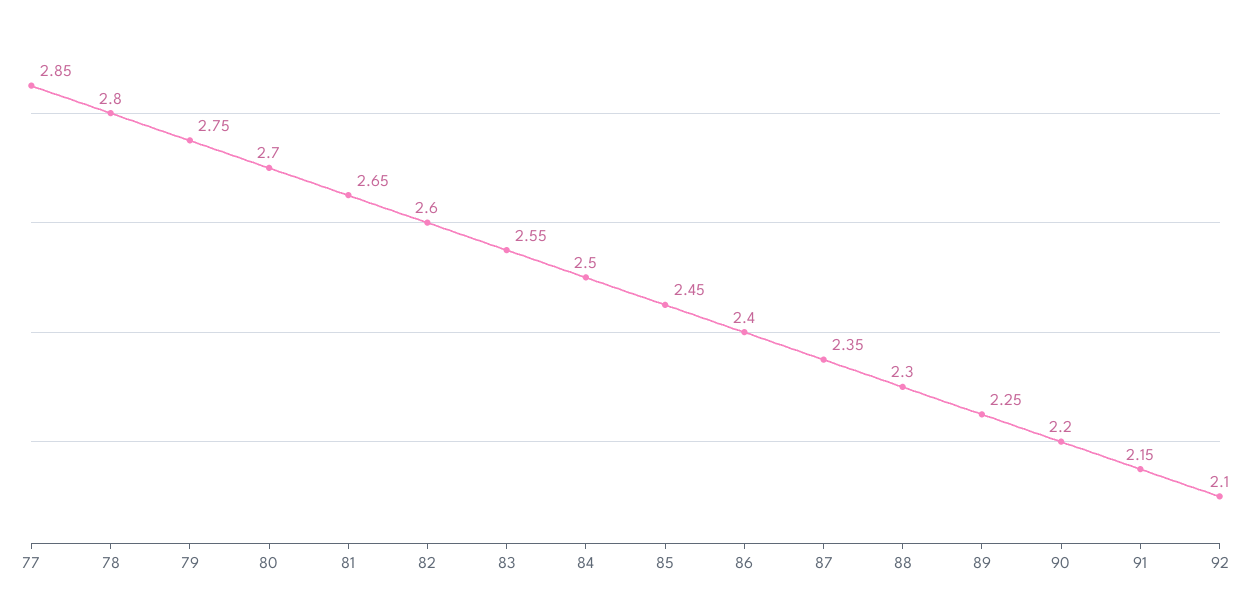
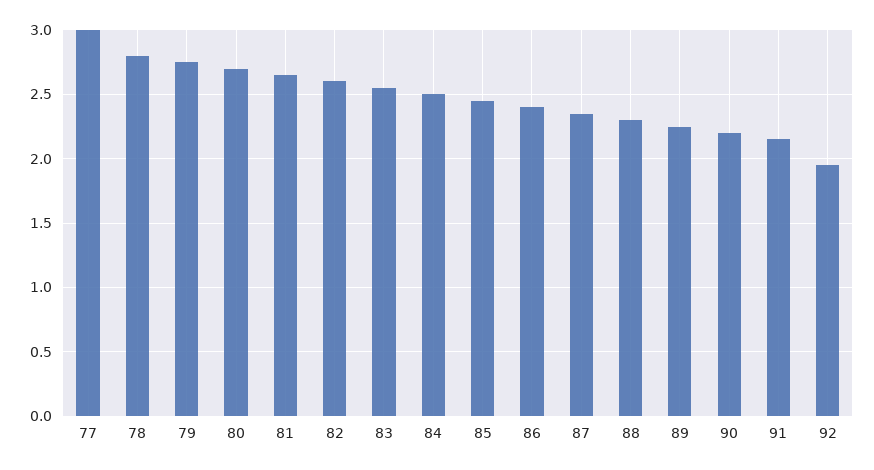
  {
-   "77": 2.85,
+   "77": 3,
    "78": 2.8,
    "79": 2.75,
    "80": 2.7,
    "81": 2.65,
    "82": 2.6,
    "83": 2.55,
    "84": 2.5,
    "85": 2.45,
    "86": 2.4,
    "87": 2.35,
    "88": 2.3,
    "89": 2.25,
    "90": 2.2,
    "91": 2.15,
-   "92": 2.1
+   "92": 1.95
  }

